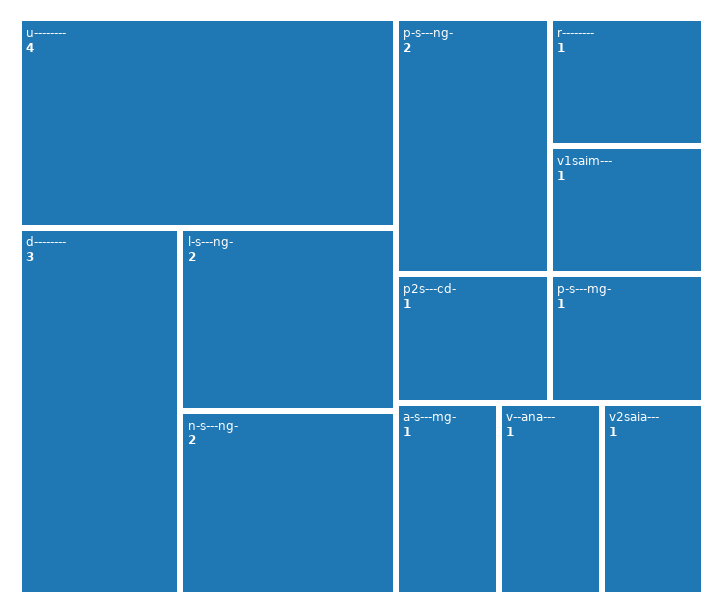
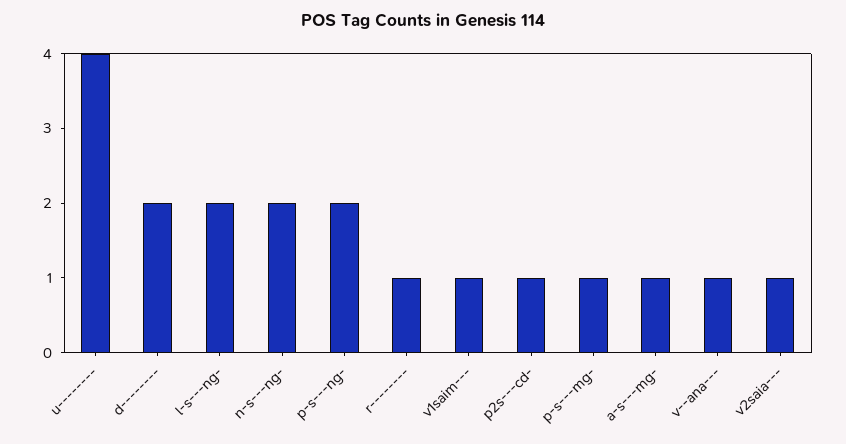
  {
    "u--------": 4,
-   "d--------": 3,
+   "d--------": 2,
    "l-s---ng-": 2,
    "n-s---ng-": 2,
    "p-s---ng-": 2,
    "r--------": 1,
    "v1saim---": 1,
    "p2s---cd-": 1,
    "p-s---mg-": 1,
    "a-s---mg-": 1,
    "v--ana---": 1,
    "v2saia---": 1
  }

